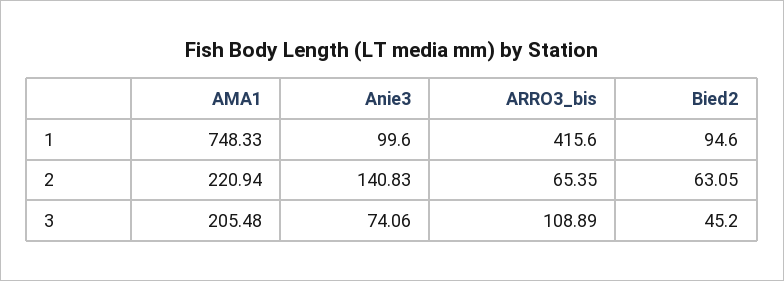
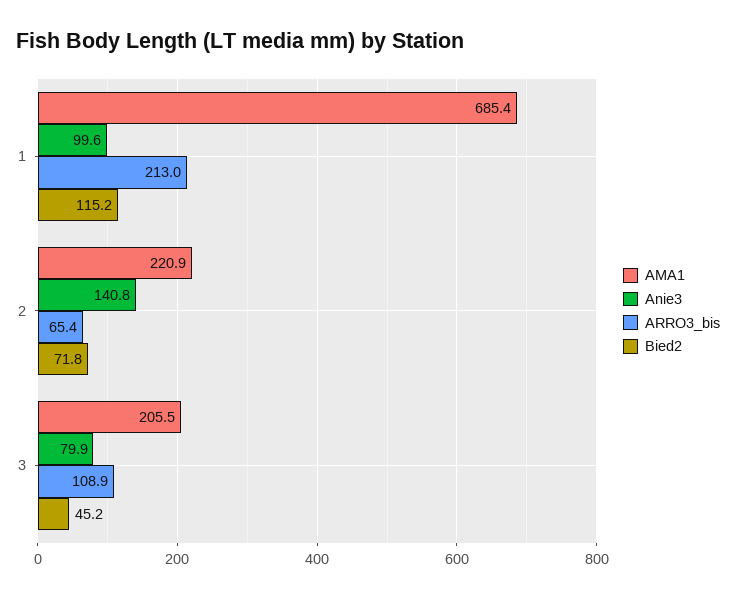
  {
    "AMA1": {
-     "1": 748.33,
+     "1": 685.4,
      "2": 220.94,
      "3": 205.48
    },
    "Anie3": {
      "1": 99.6,
      "2": 140.83,
-     "3": 74.06
+     "3": 79.9
    },
    "ARRO3_bis": {
-     "1": 415.6,
+     "1": 213,
      "2": 65.35,
      "3": 108.89
    },
    "Bied2": {
-     "1": 94.6,
+     "1": 115.2,
-     "2": 63.05,
+     "2": 71.8,
      "3": 45.2
    }
  }

